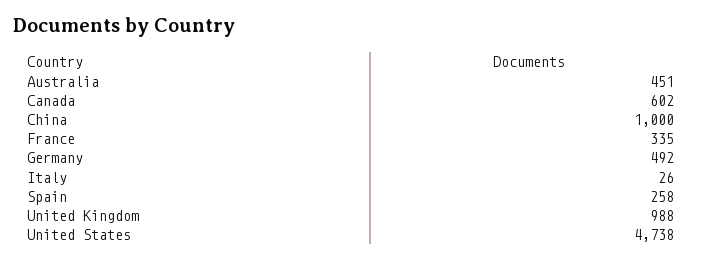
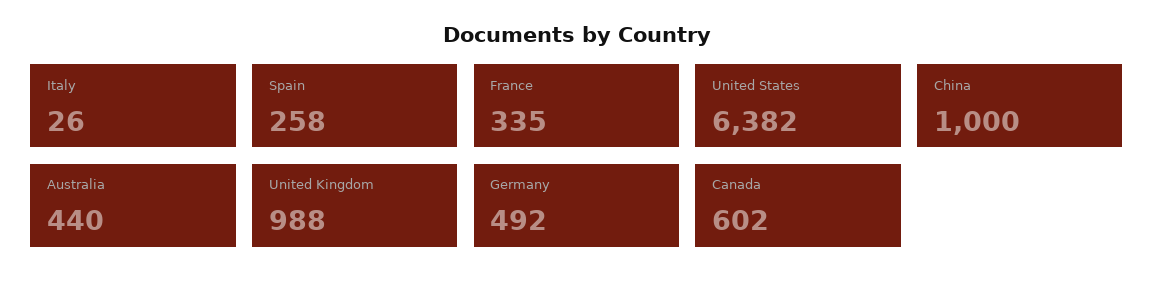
  {
-   "Australia": 451,
+   "Australia": 440,
    "Canada": 602,
    "China": 1000,
    "France": 335,
    "Germany": 492,
    "Italy": 26,
    "Spain": 258,
    "United Kingdom": 988,
-   "United States": 4738
+   "United States": 6382
  }

